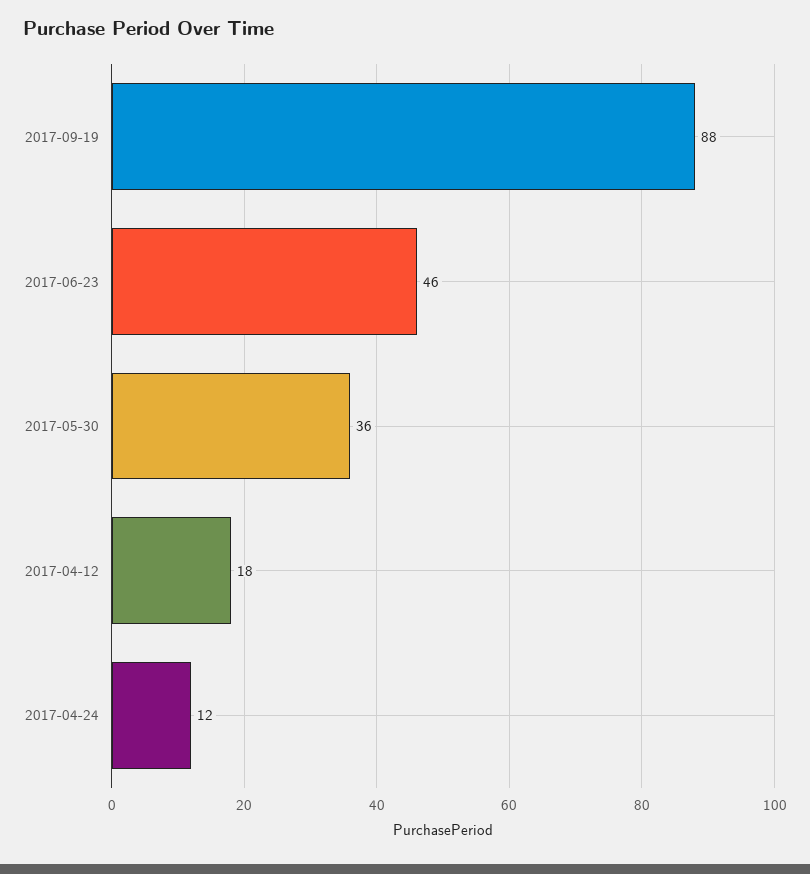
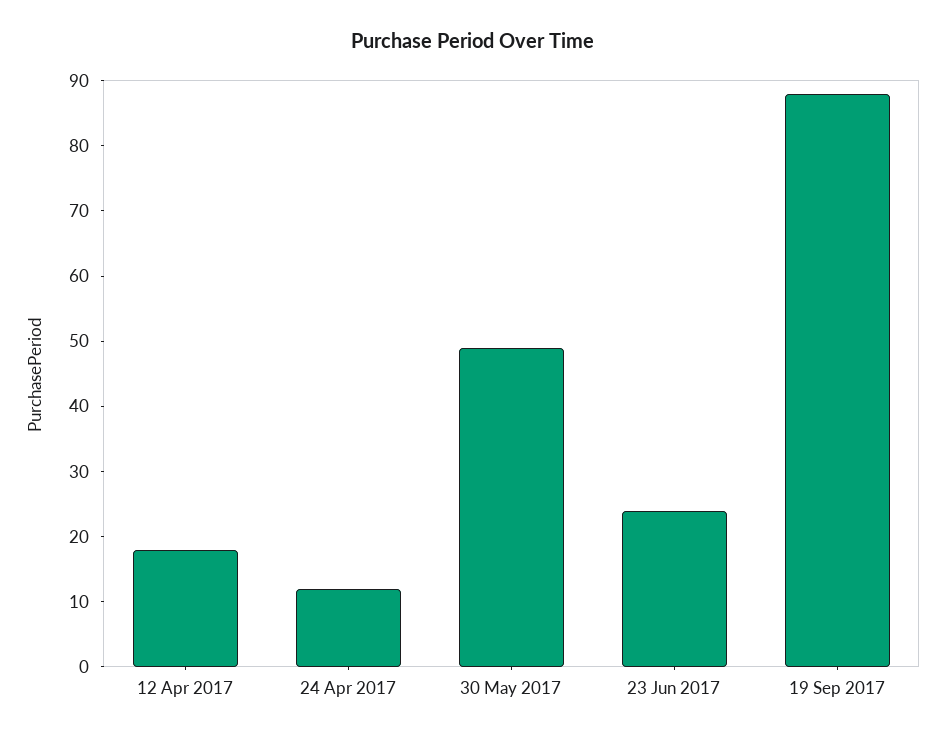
  {
    "2017-09-19": 88,
-   "2017-06-23": 46,
+   "2017-06-23": 25,
-   "2017-05-30": 36,
+   "2017-05-30": 50,
    "2017-04-12": 18,
    "2017-04-24": 12
  }

